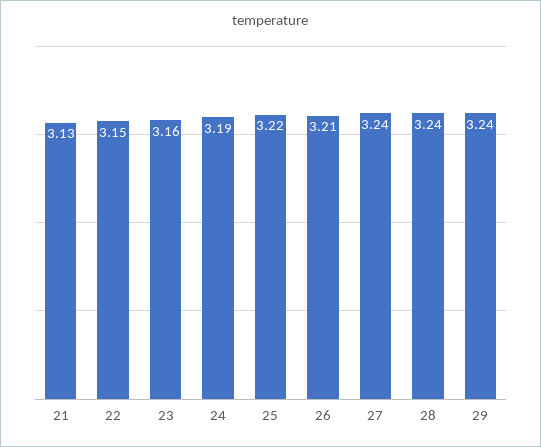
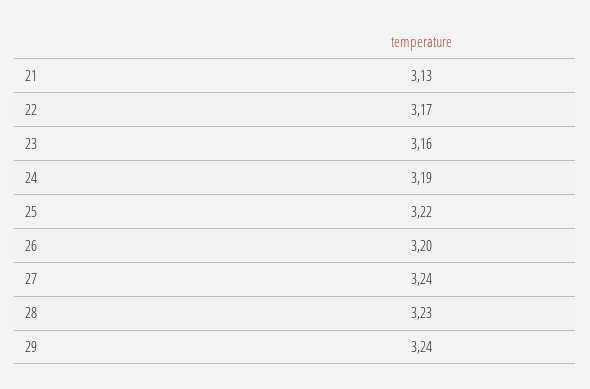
  {
    "21": 3.13,
-   "22": 3.15,
+   "22": 3.17,
    "23": 3.16,
    "24": 3.19,
    "25": 3.22,
-   "26": 3.21,
+   "26": 3.2,
    "27": 3.24,
-   "28": 3.24,
+   "28": 3.23,
    "29": 3.24
  }

